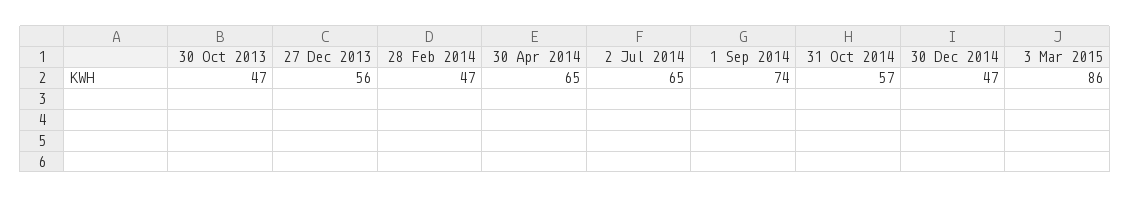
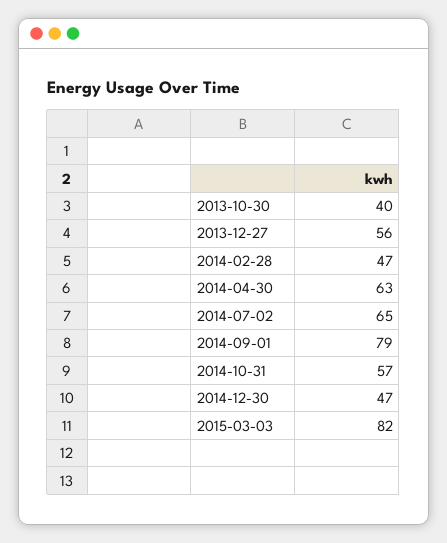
  {
-   "30 Oct 2013": 47,
+   "30 Oct 2013": 40,
    "27 Dec 2013": 56,
    "28 Feb 2014": 47,
-   "30 Apr 2014": 65,
+   "30 Apr 2014": 63,
    "2 Jul 2014": 65,
-   "1 Sep 2014": 74,
+   "1 Sep 2014": 79,
    "31 Oct 2014": 57,
    "30 Dec 2014": 47,
-   "3 Mar 2015": 86
+   "3 Mar 2015": 82
  }

